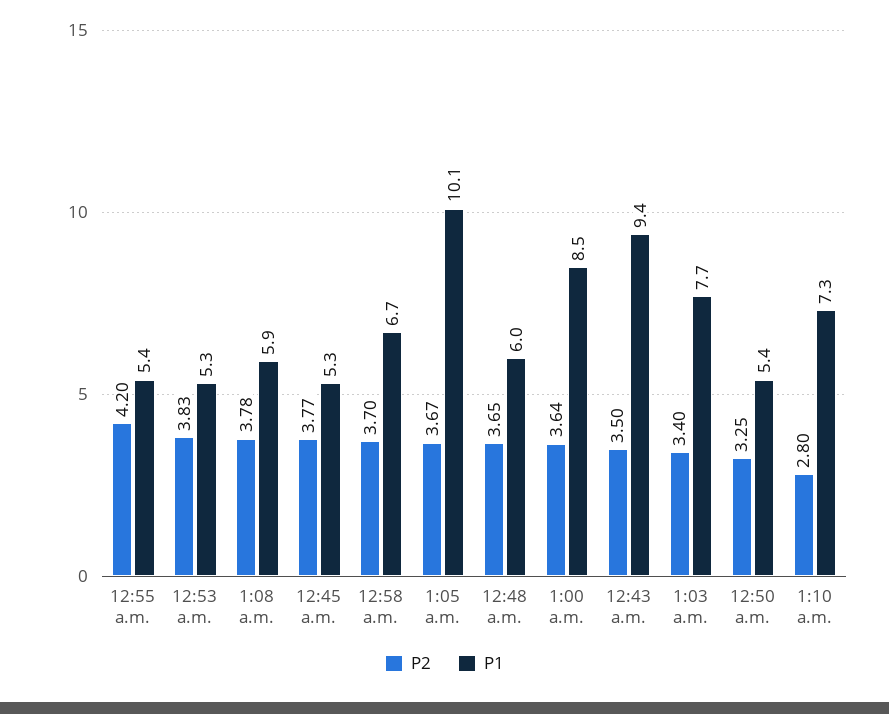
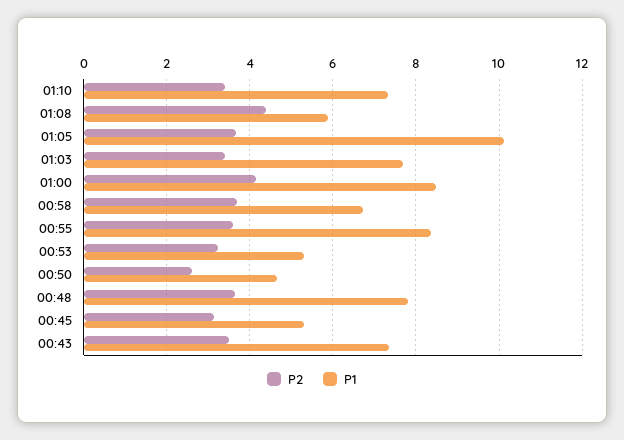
  {
    "P2": {
-     "12:55 a.m.": 4.2,
+     "12:55 a.m.": 3.6,
-     "12:53 a.m.": 3.83,
+     "12:53 a.m.": 3.2,
-     "1:08 a.m.": 3.78,
+     "1:08 a.m.": 4.4,
-     "12:45 a.m.": 3.77,
+     "12:45 a.m.": 3.2,
      "12:58 a.m.": 3.7,
      "1:05 a.m.": 3.67,
      "12:48 a.m.": 3.65,
-     "1:00 a.m.": 3.64,
+     "1:00 a.m.": 4.2,
      "12:43 a.m.": 3.5,
      "1:03 a.m.": 3.4,
-     "12:50 a.m.": 3.25,
+     "12:50 a.m.": 2.6,
-     "1:10 a.m.": 2.8
+     "1:10 a.m.": 3.4
    },
    "P1": {
-     "12:55 a.m.": 5.4,
+     "12:55 a.m.": 8.4,
      "12:53 a.m.": 5.3,
      "1:08 a.m.": 5.9,
      "12:45 a.m.": 5.3,
      "12:58 a.m.": 6.7,
      "1:05 a.m.": 10.1,
-     "12:48 a.m.": 6,
+     "12:48 a.m.": 7.8,
      "1:00 a.m.": 8.5,
-     "12:43 a.m.": 9.4,
+     "12:43 a.m.": 7.4,
      "1:03 a.m.": 7.7,
-     "12:50 a.m.": 5.4,
+     "12:50 a.m.": 4.6,
      "1:10 a.m.": 7.3
    }
  }

